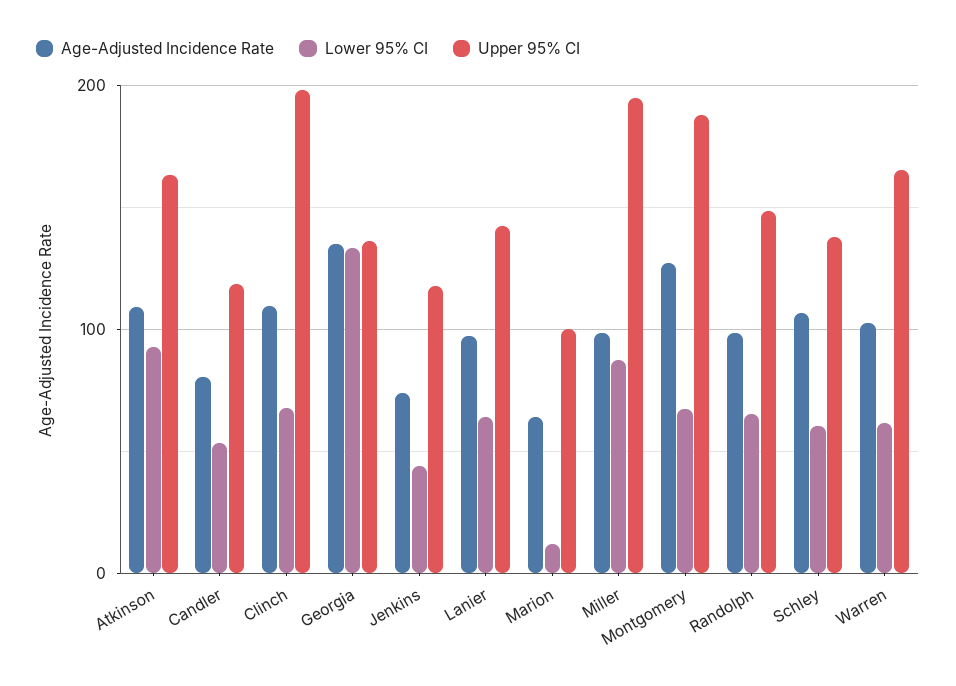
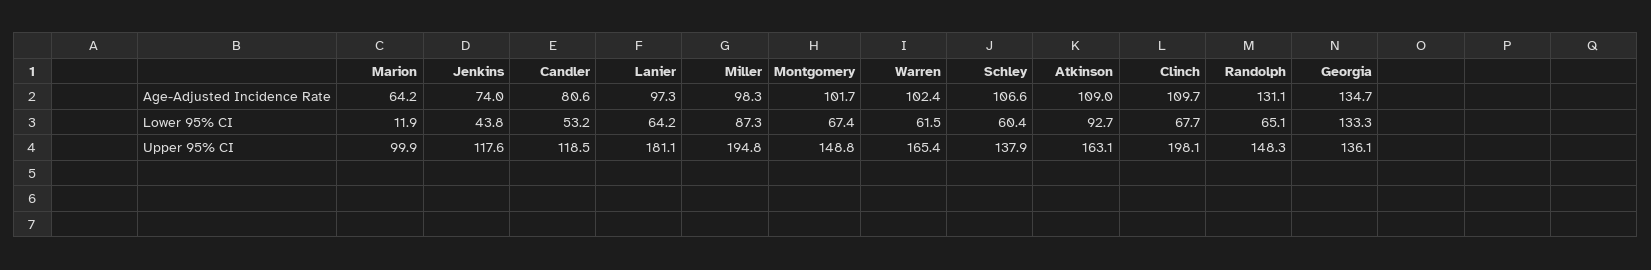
  {
    "Age-Adjusted Incidence Rate": {
      "Atkinson": 109,
      "Candler": 80.6,
      "Clinch": 109.7,
      "Georgia": 134.7,
      "Jenkins": 74,
      "Lanier": 97.3,
      "Marion": 64.2,
      "Miller": 98.3,
-     "Montgomery": 130,
+     "Montgomery": 101.7,
-     "Randolph": 100,
+     "Randolph": 131.1,
      "Schley": 106.6,
      "Warren": 102.4
    },
    "Lower 95% CI": {
      "Atkinson": 92.7,
      "Candler": 53.2,
      "Clinch": 67.7,
      "Georgia": 133.3,
      "Jenkins": 43.8,
      "Lanier": 64.2,
      "Marion": 11.9,
      "Miller": 87.3,
      "Montgomery": 67.4,
      "Randolph": 65.1,
      "Schley": 60.4,
      "Warren": 61.5
    },
    "Upper 95% CI": {
      "Atkinson": 163.1,
      "Candler": 118.5,
      "Clinch": 198.1,
      "Georgia": 136.1,
      "Jenkins": 117.6,
-     "Lanier": 140,
+     "Lanier": 181.1,
      "Marion": 99.9,
      "Miller": 194.8,
-     "Montgomery": 190,
+     "Montgomery": 148.8,
      "Randolph": 148.3,
      "Schley": 137.9,
      "Warren": 165.4
    }
  }

